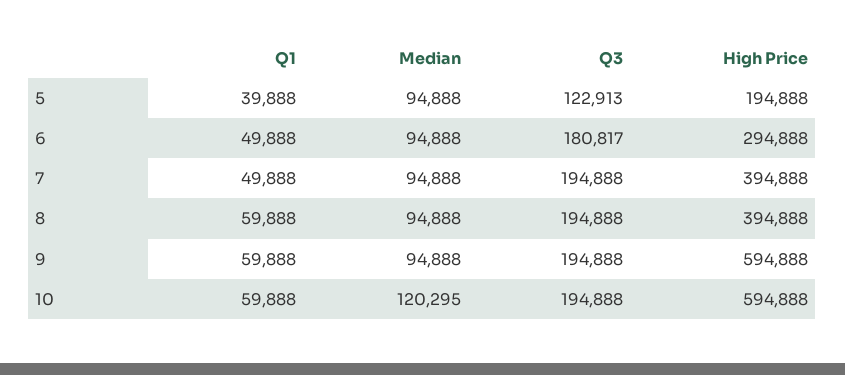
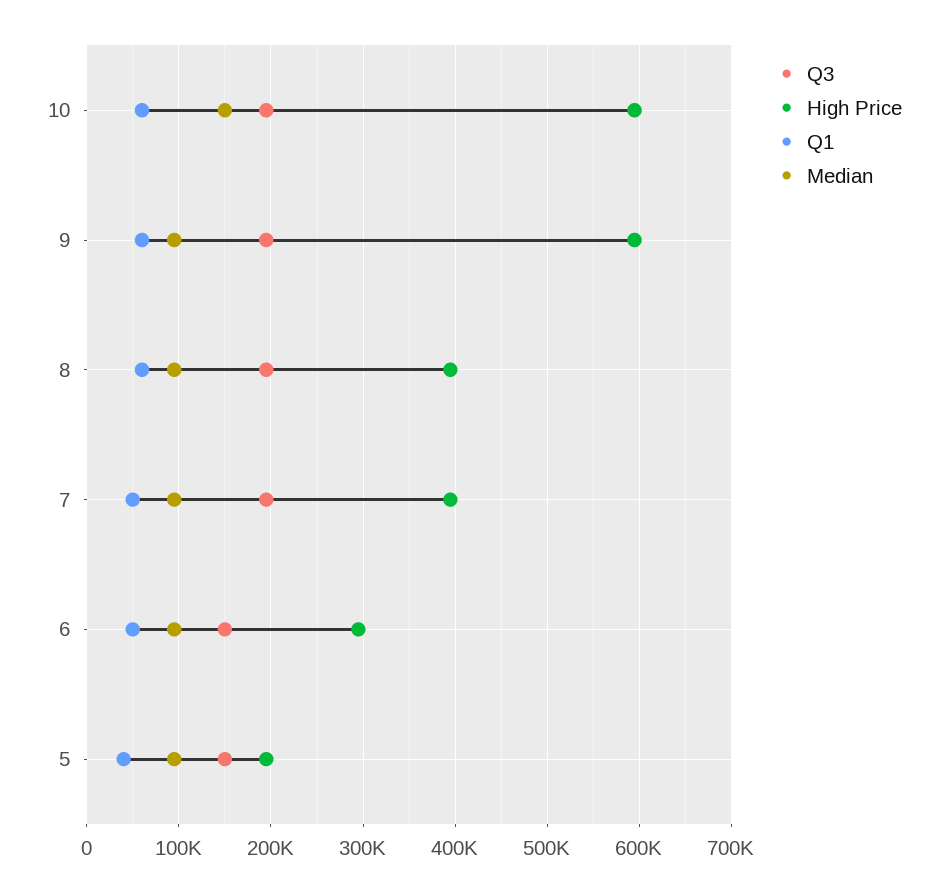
  {
    "Q1": {
      "5": 39888,
      "6": 49888,
      "7": 49888,
      "8": 59888,
      "9": 59888,
      "10": 59888
    },
    "Median": {
      "5": 94888,
      "6": 94888,
      "7": 94888,
      "8": 94888,
      "9": 94888,
-     "10": 120295
+     "10": 150000
    },
    "Q3": {
-     "5": 122913,
+     "5": 150000,
-     "6": 180817,
+     "6": 150000,
      "7": 194888,
      "8": 194888,
      "9": 194888,
      "10": 194888
    },
    "High Price": {
      "5": 194888,
      "6": 294888,
      "7": 394888,
      "8": 394888,
      "9": 594888,
      "10": 594888
    }
  }

